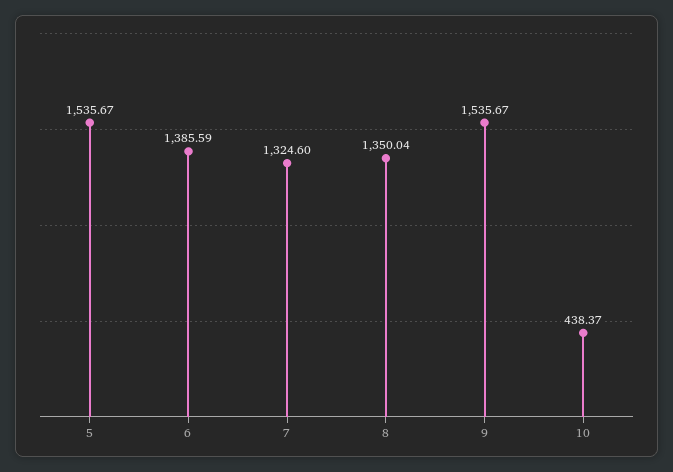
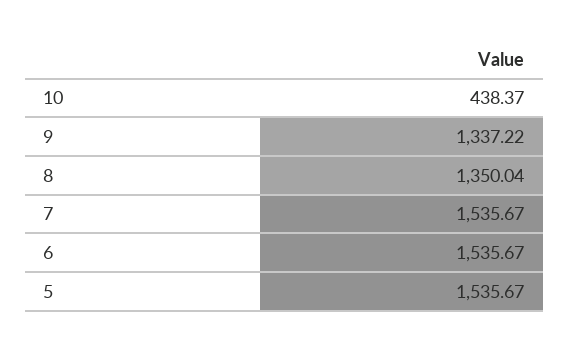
  {
    "5": 1535.67,
-   "6": 1385.59,
+   "6": 1535.67,
-   "7": 1324.6,
+   "7": 1535.67,
    "8": 1350.04,
-   "9": 1535.67,
+   "9": 1337.22,
    "10": 438.37
  }

